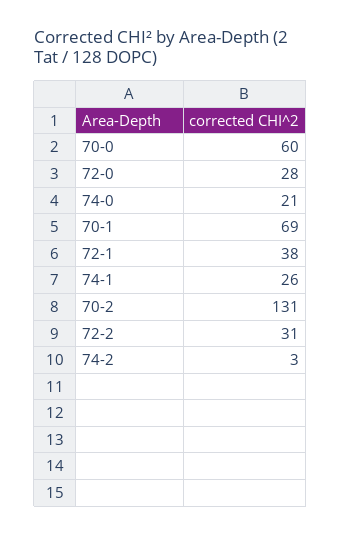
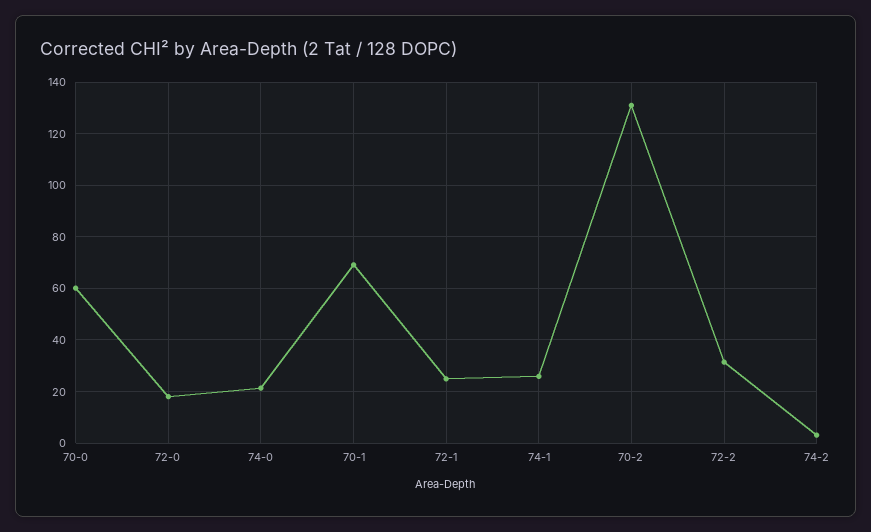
  {
    "70-0": 60,
-   "72-0": 28,
+   "72-0": 17.5,
    "74-0": 21,
    "70-1": 69,
-   "72-1": 38,
+   "72-1": 25,
    "74-1": 26,
    "70-2": 131,
    "72-2": 31,
    "74-2": 3
  }

